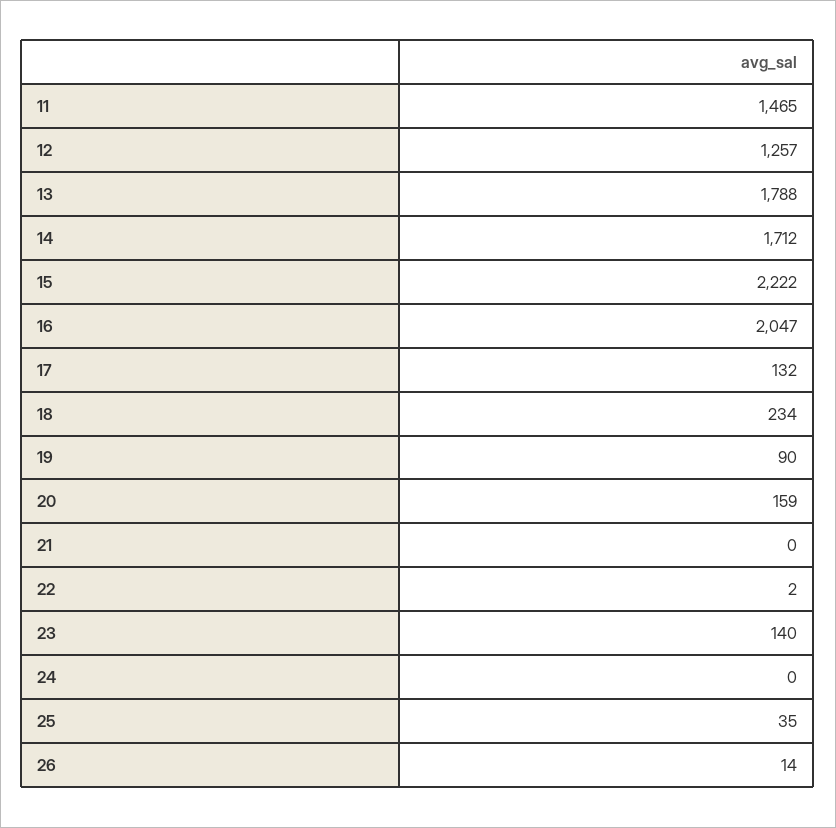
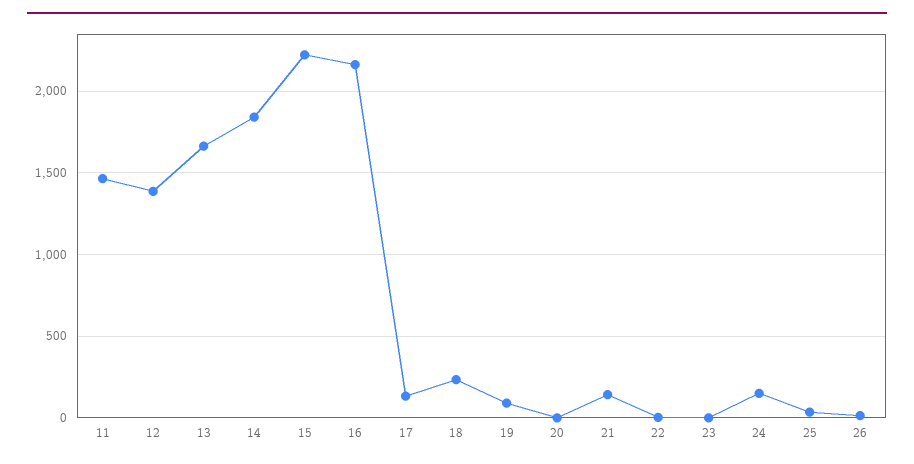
  {
    "11": 1465,
-   "12": 1257,
+   "12": 1400,
-   "13": 1788,
+   "13": 1650,
-   "14": 1712,
+   "14": 1850,
    "15": 2222,
-   "16": 2047,
+   "16": 2150,
    "17": 132,
    "18": 234,
    "19": 90,
-   "20": 159,
+   "20": 0,
-   "21": 0,
+   "21": 150,
    "22": 2,
-   "23": 140,
+   "23": 0,
-   "24": 0,
+   "24": 150,
    "25": 35,
    "26": 14
  }

